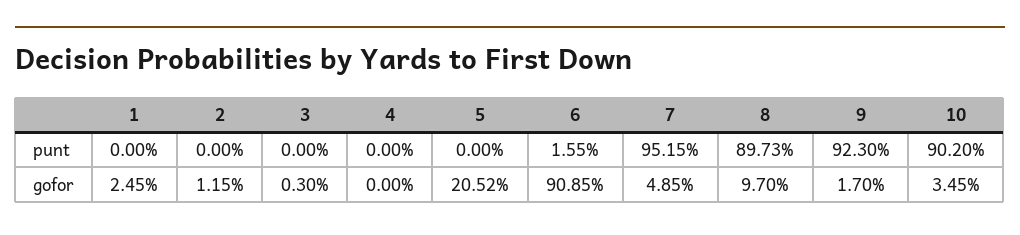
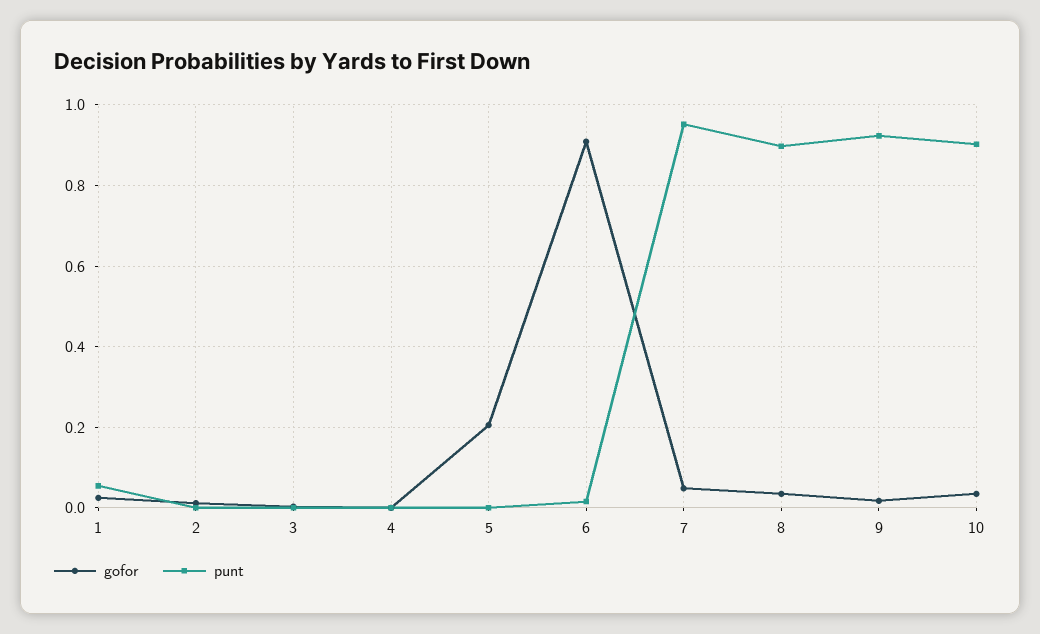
  {
    "punt": {
-     "1": 0,
+     "1": 0.06,
      "2": 0,
      "3": 0,
      "4": 0,
      "5": 0,
      "6": 0.0155,
      "7": 0.9515,
      "8": 0.8973,
      "9": 0.923,
      "10": 0.902
    },
    "gofor": {
      "1": 0.0245,
      "2": 0.0115,
      "3": 0.003,
      "4": 0,
      "5": 0.2052,
      "6": 0.9085,
      "7": 0.0485,
-     "8": 0.097,
+     "8": 0.04,
      "9": 0.017,
      "10": 0.0345
    }
  }

